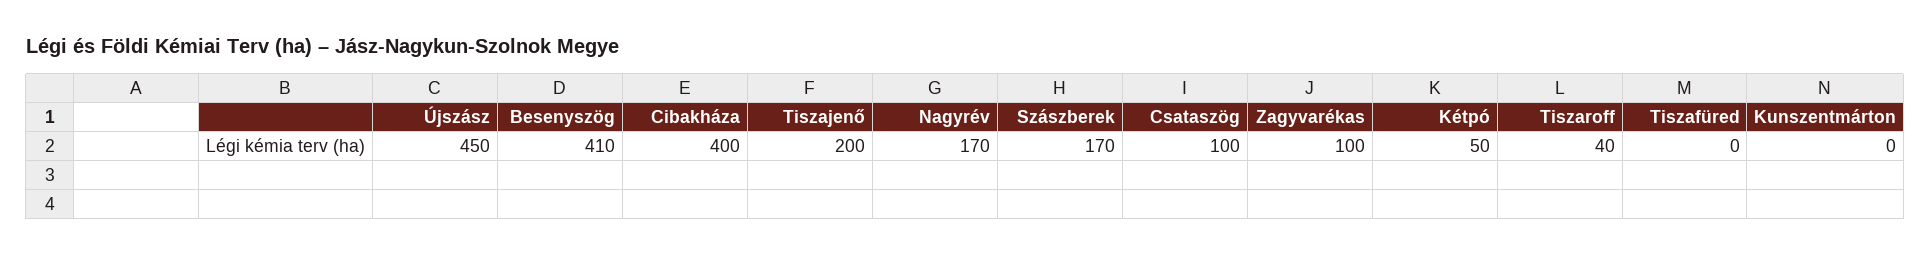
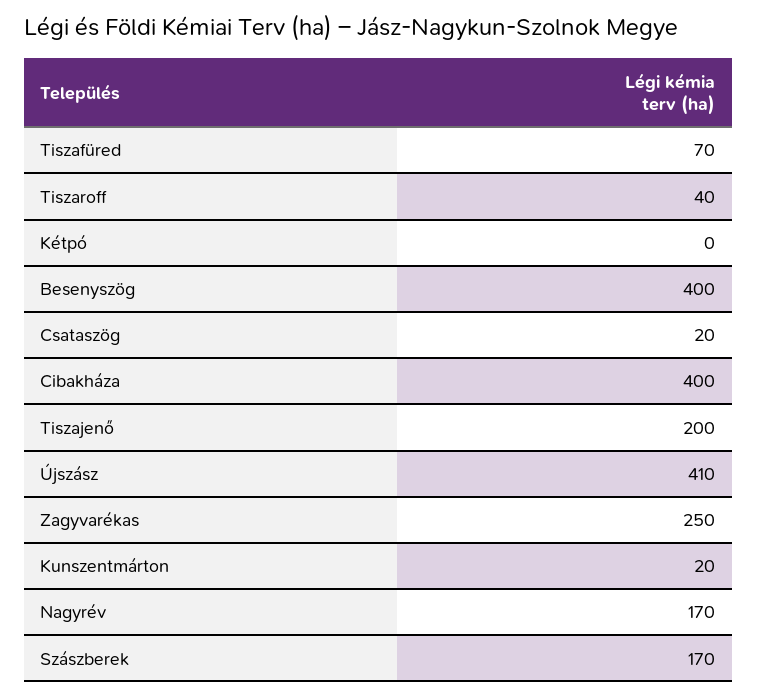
  {
-   "Újszász": 450,
+   "Újszász": 410,
-   "Besenyszög": 410,
+   "Besenyszög": 400,
    "Cibakháza": 400,
    "Tiszajenő": 200,
    "Nagyrév": 170,
    "Szászberek": 170,
-   "Csataszög": 100,
+   "Csataszög": 20,
-   "Zagyvarékas": 100,
+   "Zagyvarékas": 250,
-   "Kétpó": 50,
+   "Kétpó": 0,
    "Tiszaroff": 40,
-   "Tiszafüred": 0,
+   "Tiszafüred": 70,
-   "Kunszentmárton": 0
+   "Kunszentmárton": 20
  }

